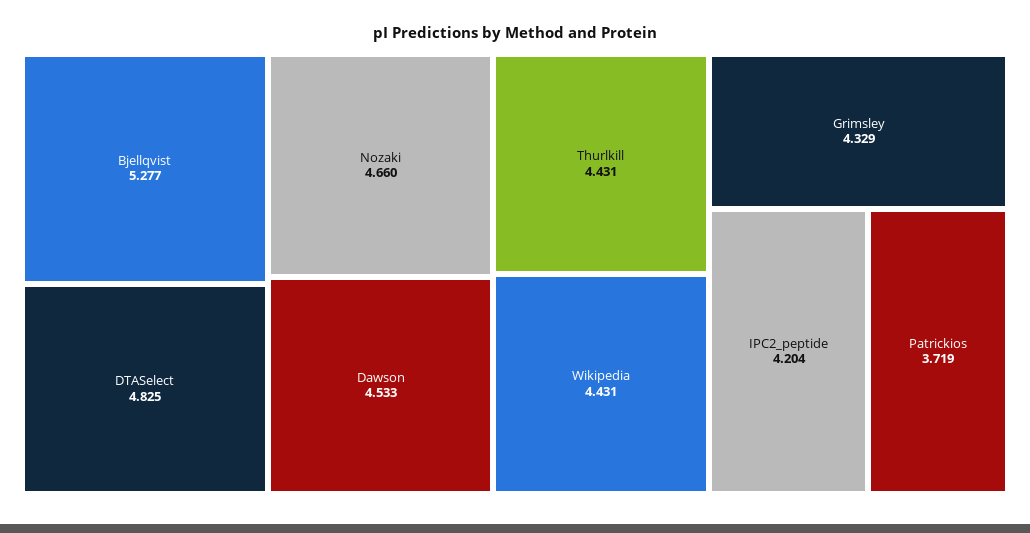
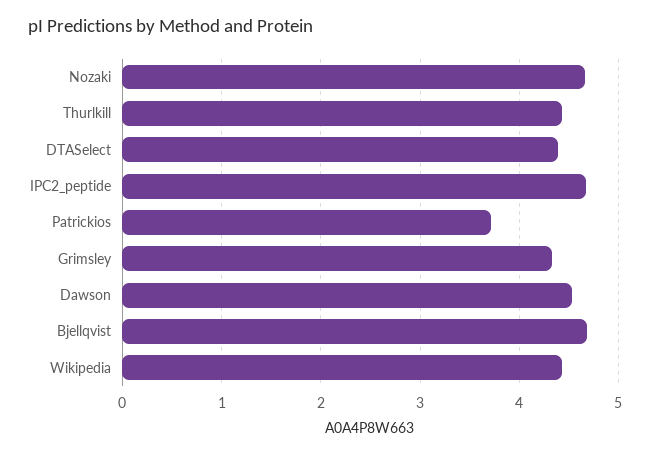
  {
-   "Bjellqvist": 5.277,
+   "Bjellqvist": 4.7,
-   "DTASelect": 4.825,
+   "DTASelect": 4.4,
    "Nozaki": 4.66,
    "Dawson": 4.533,
    "Thurlkill": 4.431,
    "Wikipedia": 4.431,
    "Grimsley": 4.329,
-   "IPC2_peptide": 4.204,
+   "IPC2_peptide": 4.7,
    "Patrickios": 3.719
  }

